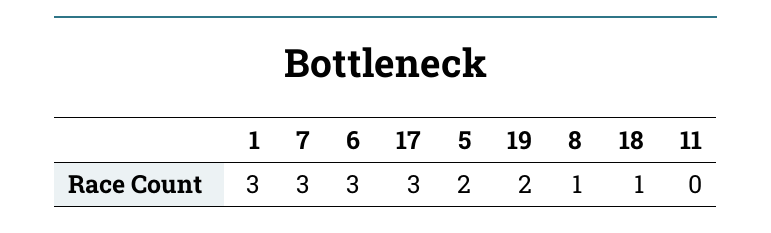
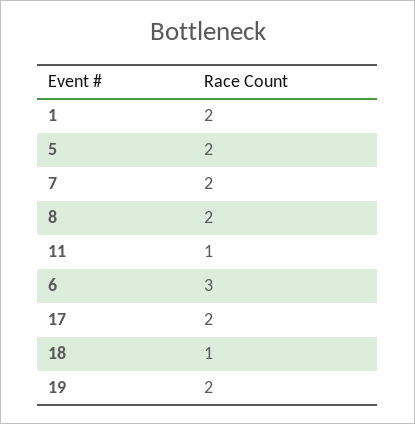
  {
-   "1": 3,
+   "1": 2,
-   "7": 3,
+   "7": 2,
    "6": 3,
-   "17": 3,
+   "17": 2,
    "5": 2,
    "19": 2,
-   "8": 1,
+   "8": 2,
    "18": 1,
-   "11": 0
+   "11": 1
  }

